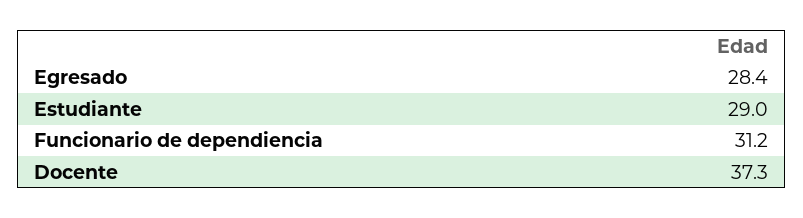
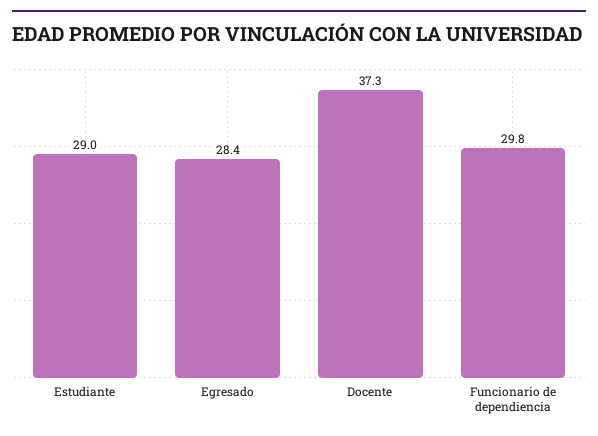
  {
    "Egresado": 28.4,
    "Estudiante": 29,
-   "Funcionario de dependiencia": 31.2,
+   "Funcionario de dependiencia": 29.8,
    "Docente": 37.3
  }

